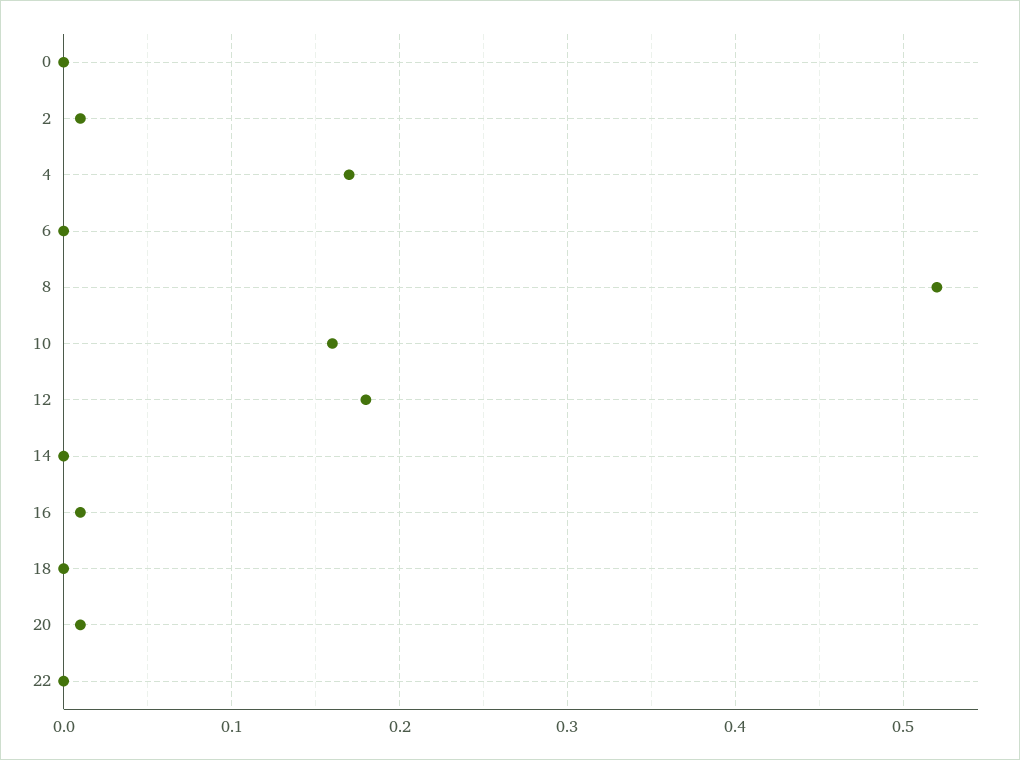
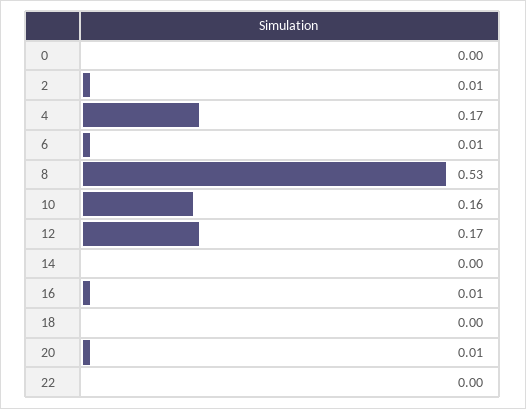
  {
    "0": 0,
    "2": 0.01,
    "4": 0.17,
-   "6": 0,
+   "6": 0.01,
-   "8": 0.52,
+   "8": 0.53,
    "10": 0.16,
-   "12": 0.18,
+   "12": 0.17,
    "14": 0,
    "16": 0.01,
    "18": 0,
    "20": 0.01,
    "22": 0
  }

